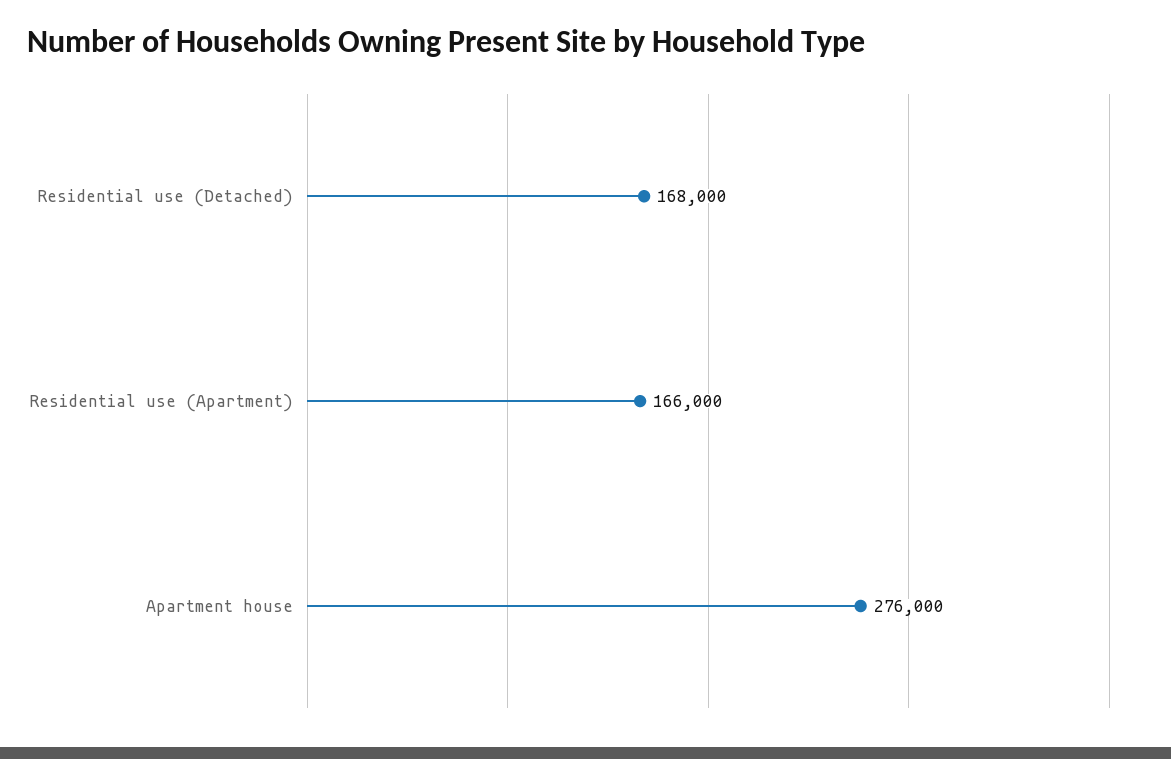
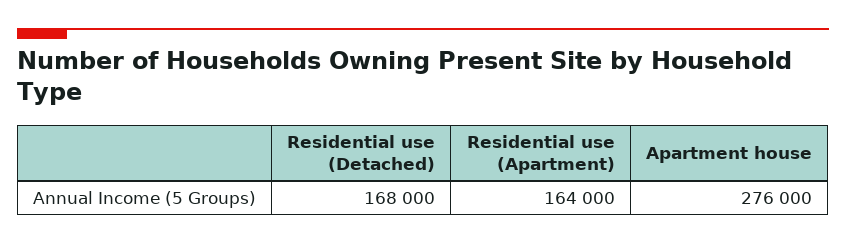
  {
    "Residential use (Detached)": 168000,
-   "Residential use (Apartment)": 166000,
+   "Residential use (Apartment)": 164000,
    "Apartment house": 276000
  }

